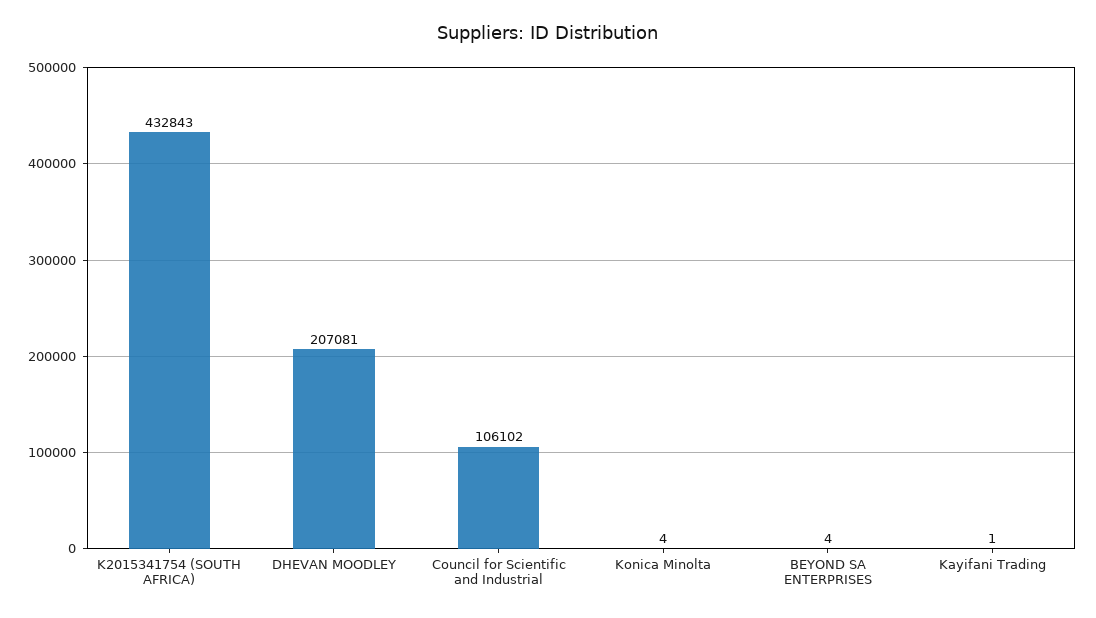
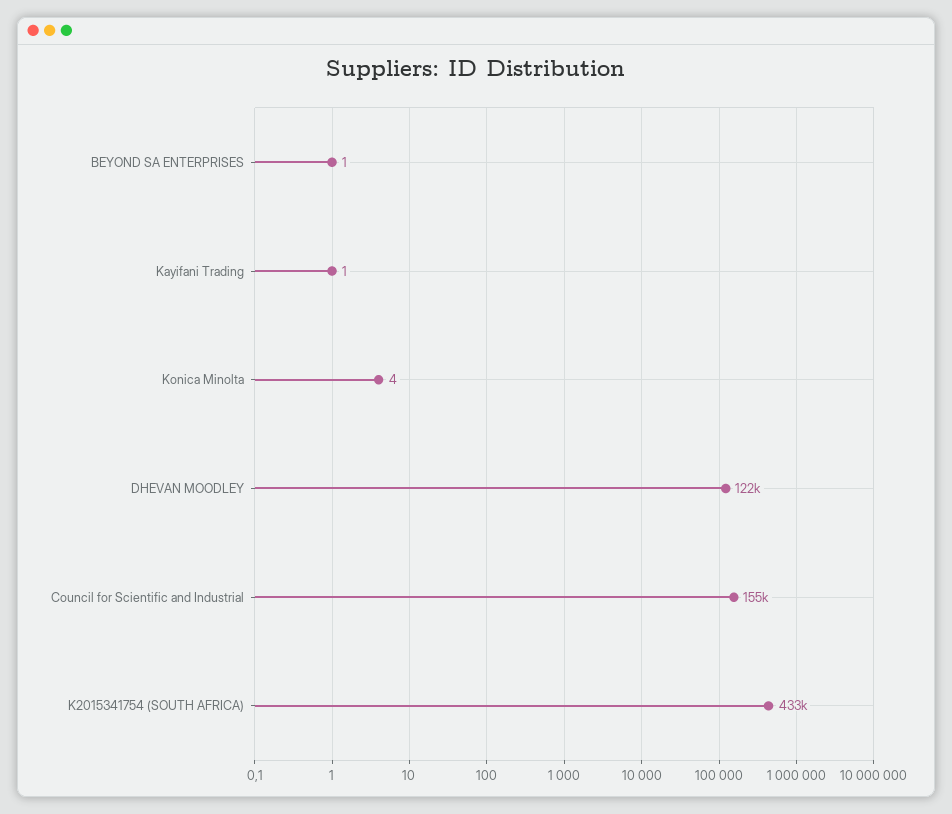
  {
    "K2015341754 (SOUTH AFRICA)": 432843,
-   "DHEVAN MOODLEY": 207081,
+   "DHEVAN MOODLEY": 122000,
-   "Council for Scientific and Industrial": 106102,
+   "Council for Scientific and Industrial": 155000,
    "Konica Minolta": 4,
-   "BEYOND SA ENTERPRISES": 4,
+   "BEYOND SA ENTERPRISES": 1,
    "Kayifani Trading": 1
  }

